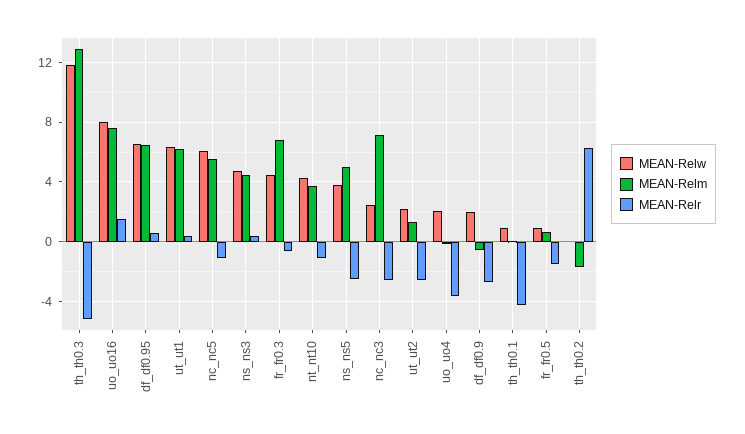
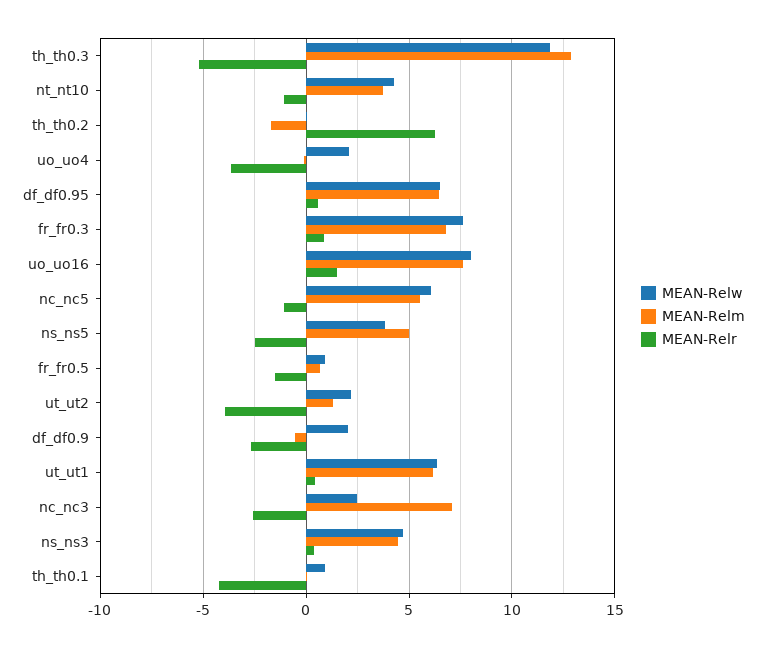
  {
    "MEAN-Relw": {
      "th_th0.3": 12,
      "uo_uo16": 8,
      "df_df0.95": 6.5,
      "ut_ut1": 6.5,
      "nc_nc5": 6,
      "ns_ns3": 4.5,
-     "fr_fr0.3": 4.5,
+     "fr_fr0.3": 7.5,
      "nt_nt10": 4.5,
      "ns_ns5": 4,
      "nc_nc3": 2.5,
      "ut_ut2": 2,
      "uo_uo4": 2,
      "df_df0.9": 2,
      "th_th0.1": 1,
      "fr_fr0.5": 1,
      "th_th0.2": 0
    },
    "MEAN-Relm": {
      "th_th0.3": 13,
      "uo_uo16": 7.5,
      "df_df0.95": 6.5,
      "ut_ut1": 6,
      "nc_nc5": 5.5,
      "ns_ns3": 4.5,
      "fr_fr0.3": 7,
      "nt_nt10": 3.5,
      "ns_ns5": 5,
      "nc_nc3": 7,
      "ut_ut2": 1.5,
      "uo_uo4": 0,
      "df_df0.9": -0.5,
      "th_th0.1": 0,
      "fr_fr0.5": 0.5,
      "th_th0.2": -1.5
    },
    "MEAN-Relr": {
      "th_th0.3": -5,
      "uo_uo16": 1.5,
      "df_df0.95": 0.5,
      "ut_ut1": 0.5,
      "nc_nc5": -1,
      "ns_ns3": 0.5,
-     "fr_fr0.3": -0.5,
+     "fr_fr0.3": 1,
      "nt_nt10": -1,
      "ns_ns5": -2.5,
      "nc_nc3": -2.5,
-     "ut_ut2": -2.5,
+     "ut_ut2": -4,
      "uo_uo4": -3.5,
      "df_df0.9": -2.5,
      "th_th0.1": -4,
      "fr_fr0.5": -1.5,
      "th_th0.2": 6.5
    }
  }

